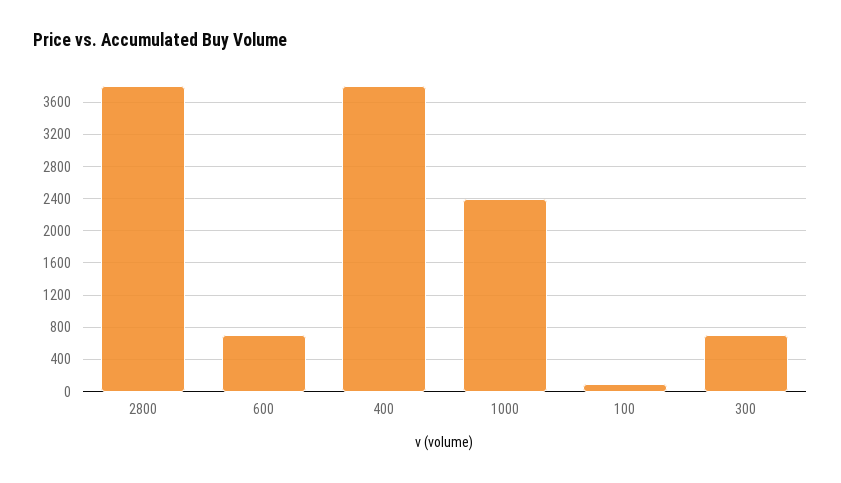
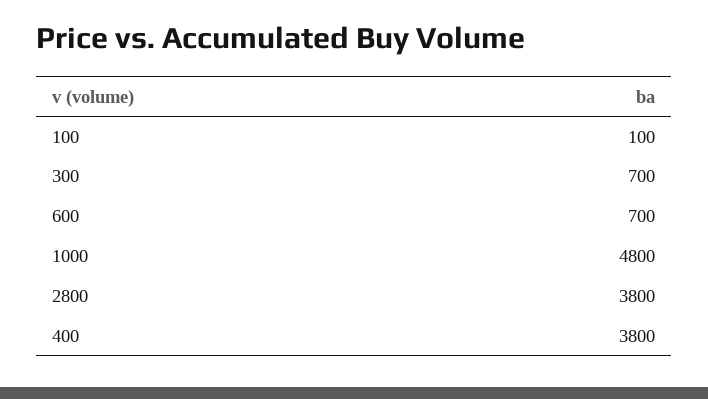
  {
    "2800": 3800,
    "600": 700,
    "400": 3800,
-   "1000": 2400,
+   "1000": 4800,
    "100": 100,
    "300": 700
  }

